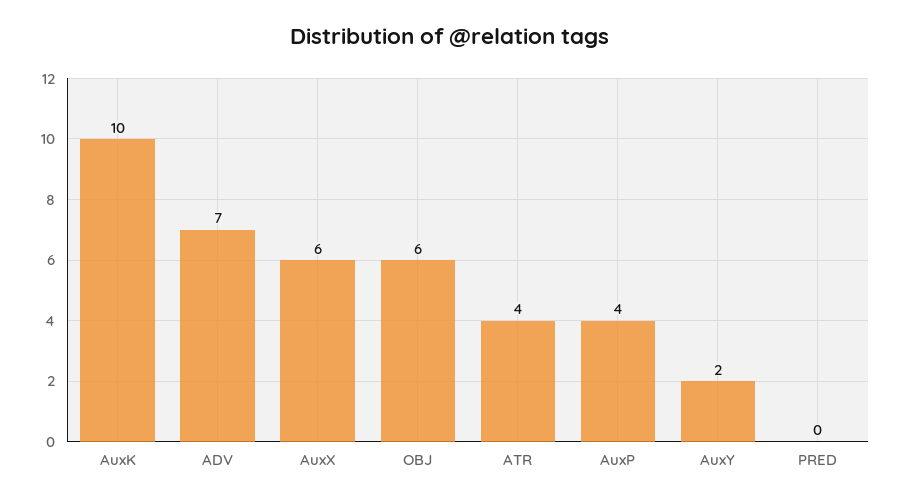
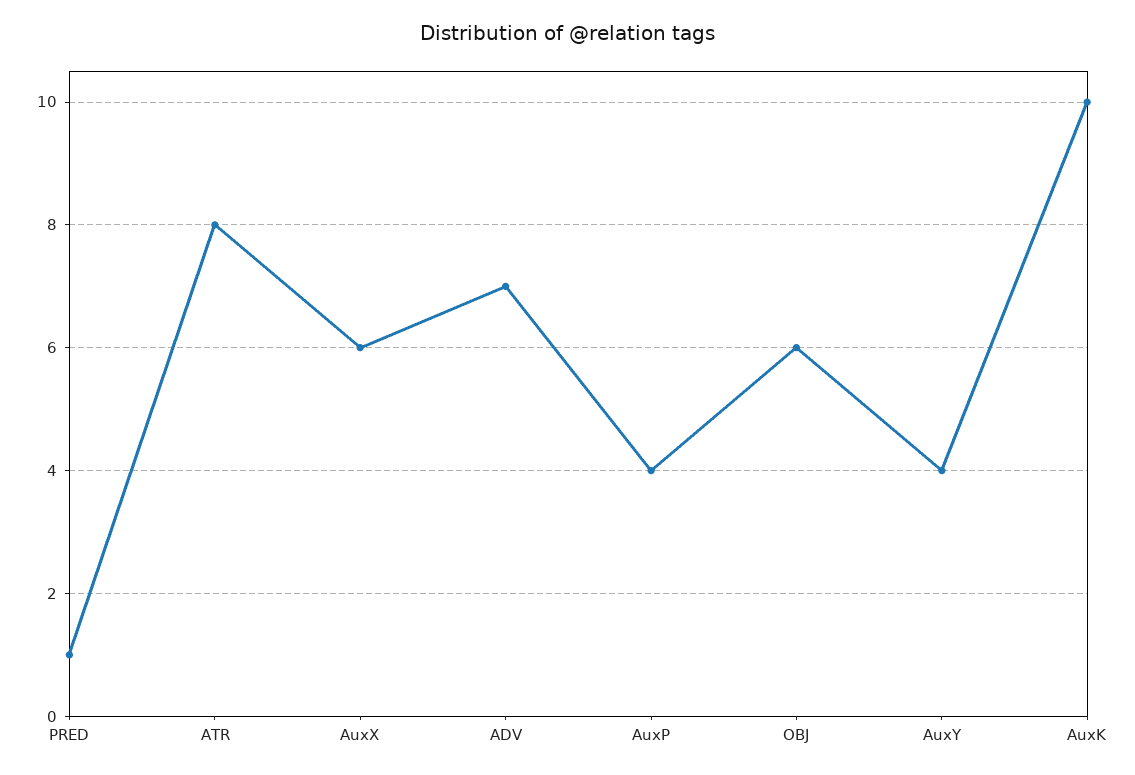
  {
    "AuxK": 10,
    "ADV": 7,
    "AuxX": 6,
    "OBJ": 6,
-   "ATR": 4,
+   "ATR": 8,
    "AuxP": 4,
-   "AuxY": 2,
+   "AuxY": 4,
-   "PRED": 0
+   "PRED": 1
  }

